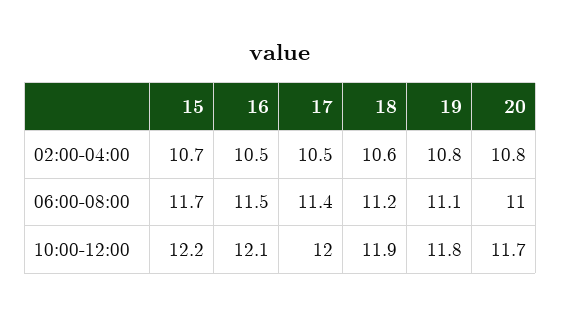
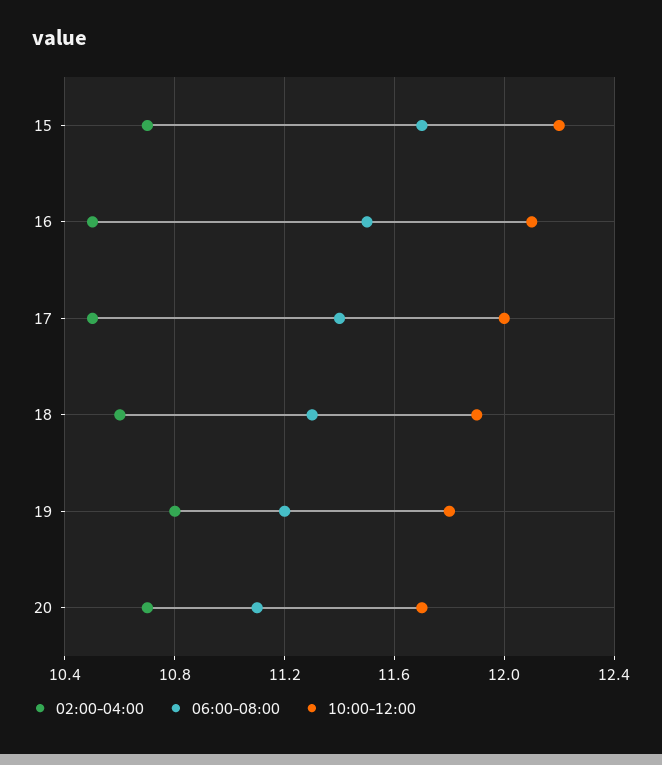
  {
    "02:00-04:00": {
      "15": 10.7,
      "16": 10.5,
      "17": 10.5,
      "18": 10.6,
      "19": 10.8,
-     "20": 10.8
+     "20": 10.7
    },
    "06:00-08:00": {
      "15": 11.7,
      "16": 11.5,
      "17": 11.4,
-     "18": 11.2,
+     "18": 11.3,
-     "19": 11.1,
+     "19": 11.2,
-     "20": 11
+     "20": 11.1
    },
    "10:00-12:00": {
      "15": 12.2,
      "16": 12.1,
      "17": 12,
      "18": 11.9,
      "19": 11.8,
      "20": 11.7
    }
  }

